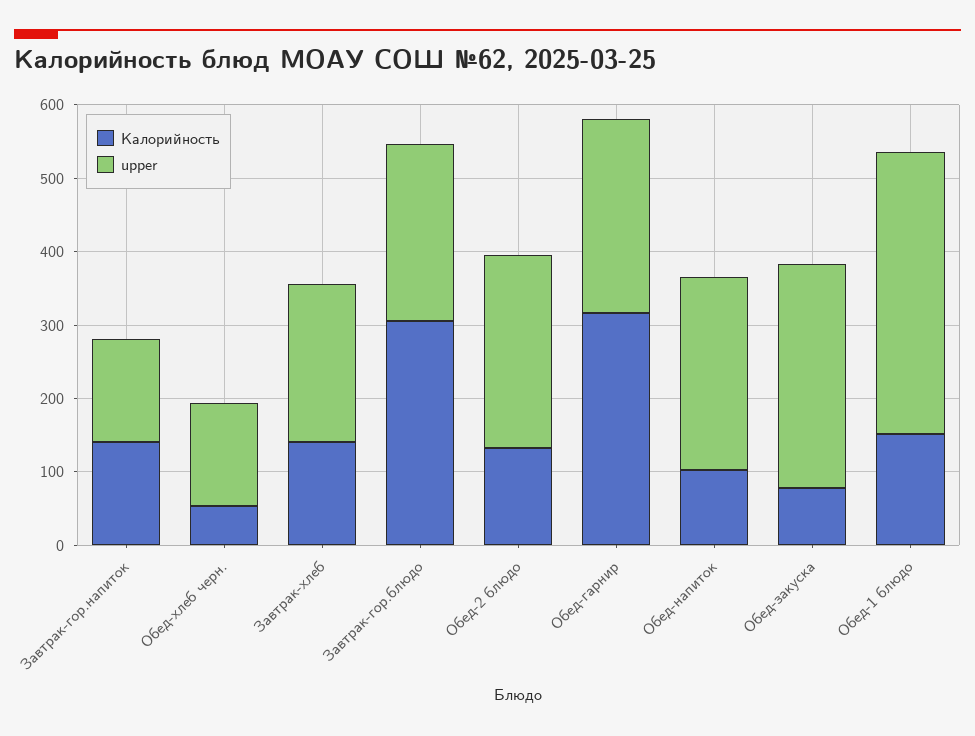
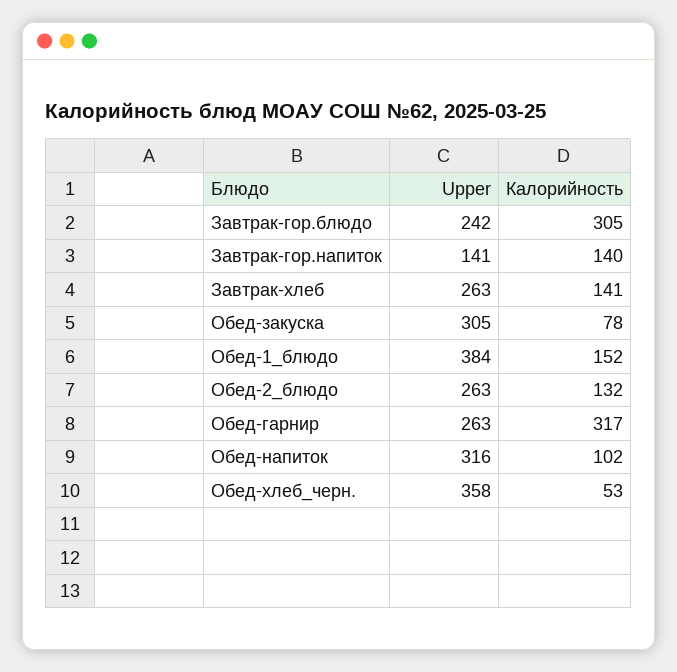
  {
    "Калорийность": {
      "Завтрак-гор.напиток": 140,
      "Обед-хлеб черн.": 53,
      "Завтрак-хлеб": 141,
      "Завтрак-гор.блюдо": 305,
      "Обед-2 блюдо": 132,
      "Обед-гарнир": 317,
      "Обед-напиток": 102,
      "Обед-закуска": 78,
      "Обед-1 блюдо": 152
    },
    "upper": {
      "Завтрак-гор.напиток": 141,
-     "Обед-хлеб черн.": 140,
+     "Обед-хлеб черн.": 358,
-     "Завтрак-хлеб": 220,
+     "Завтрак-хлеб": 263,
      "Завтрак-гор.блюдо": 242,
      "Обед-2 блюдо": 263,
      "Обед-гарнир": 263,
-     "Обед-напиток": 260,
+     "Обед-напиток": 316,
      "Обед-закуска": 305,
      "Обед-1 блюдо": 384
    }
  }

